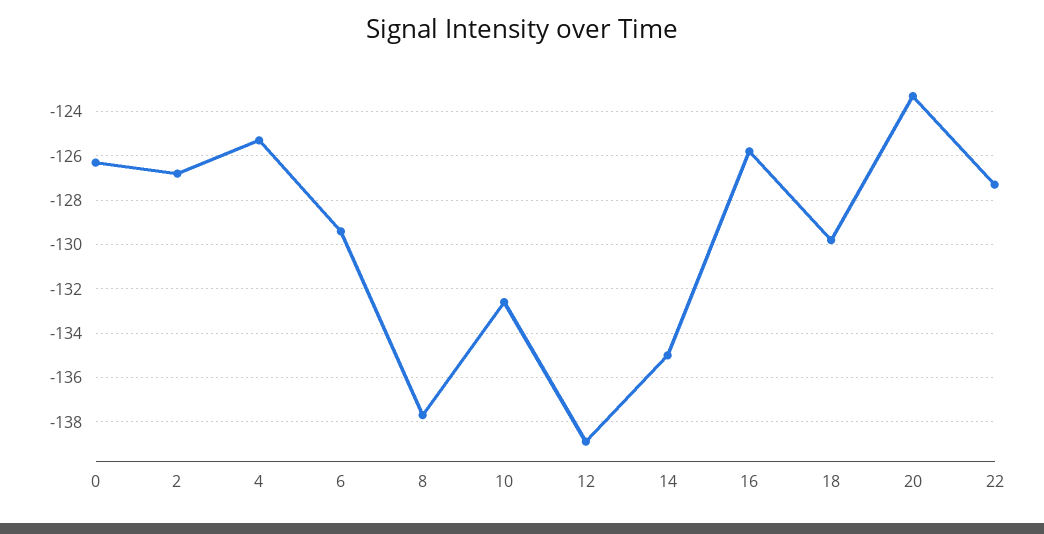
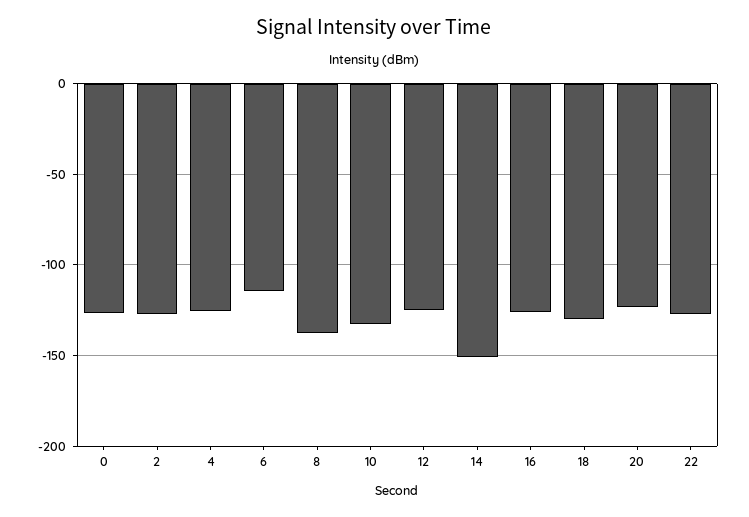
  {
    "0": -126.5,
    "2": -127,
    "4": -125.5,
-   "6": -129.5,
+   "6": -115,
    "8": -137.5,
    "10": -132.5,
-   "12": -139,
+   "12": -125,
-   "14": -135,
+   "14": -150,
    "16": -126,
    "18": -130,
    "20": -123.5,
    "22": -127.5
  }

